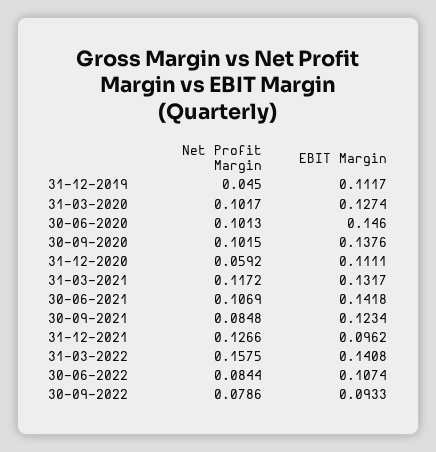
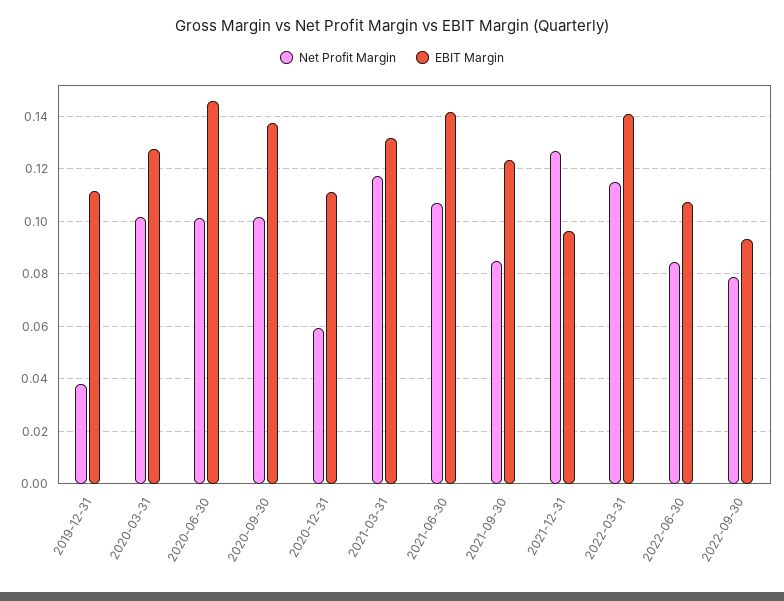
  {
    "Net Profit Margin": {
-     "31-12-2019": 0.045,
+     "31-12-2019": 0.0375,
      "31-03-2020": 0.1017,
      "30-06-2020": 0.1013,
      "30-09-2020": 0.1015,
      "31-12-2020": 0.0592,
      "31-03-2021": 0.1172,
      "30-06-2021": 0.1069,
      "30-09-2021": 0.0848,
      "31-12-2021": 0.1266,
-     "31-03-2022": 0.1575,
+     "31-03-2022": 0.115,
      "30-06-2022": 0.0844,
      "30-09-2022": 0.0786
    },
    "EBIT Margin": {
      "31-12-2019": 0.1117,
      "31-03-2020": 0.1274,
      "30-06-2020": 0.146,
      "30-09-2020": 0.1376,
      "31-12-2020": 0.1111,
      "31-03-2021": 0.1317,
      "30-06-2021": 0.1418,
      "30-09-2021": 0.1234,
      "31-12-2021": 0.0962,
      "31-03-2022": 0.1408,
      "30-06-2022": 0.1074,
      "30-09-2022": 0.0933
    }
  }

